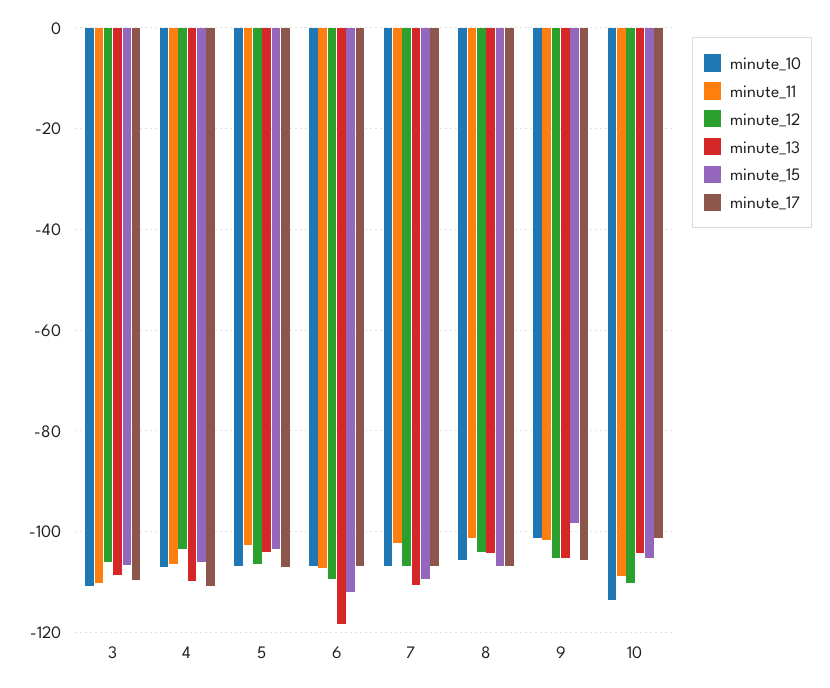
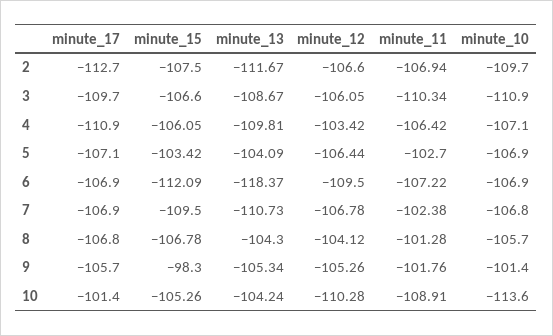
  {
    "minute_10": {
      "3": -110.9,
      "4": -107.1,
      "5": -106.9,
      "6": -106.9,
      "7": -106.8,
      "8": -105.7,
      "9": -101.4,
-     "10": -113.6
+     "10": -113.6,
+     "2": -109.7
    },
    "minute_11": {
      "3": -110.34,
      "4": -106.42,
      "5": -102.7,
      "6": -107.22,
      "7": -102.38,
      "8": -101.28,
      "9": -101.76,
-     "10": -108.91
+     "10": -108.91,
+     "2": -106.94
    },
    "minute_12": {
      "3": -106.05,
      "4": -103.42,
      "5": -106.44,
      "6": -109.5,
      "7": -106.78,
      "8": -104.12,
      "9": -105.26,
-     "10": -110.28
+     "10": -110.28,
+     "2": -106.6
    },
    "minute_13": {
      "3": -108.67,
      "4": -109.81,
      "5": -104.09,
      "6": -118.37,
      "7": -110.73,
      "8": -104.3,
      "9": -105.34,
-     "10": -104.24
+     "10": -104.24,
+     "2": -111.67
    },
    "minute_15": {
      "3": -106.6,
      "4": -106.05,
      "5": -103.42,
      "6": -112.09,
      "7": -109.5,
      "8": -106.78,
      "9": -98.3,
-     "10": -105.26
+     "10": -105.26,
+     "2": -107.5
    },
    "minute_17": {
      "3": -109.7,
      "4": -110.9,
      "5": -107.1,
      "6": -106.9,
      "7": -106.9,
      "8": -106.8,
      "9": -105.7,
-     "10": -101.4
+     "10": -101.4,
+     "2": -112.7
    }
  }

